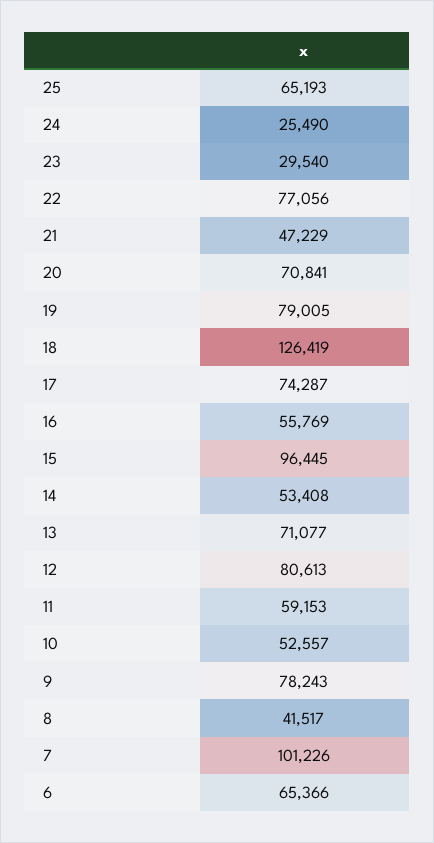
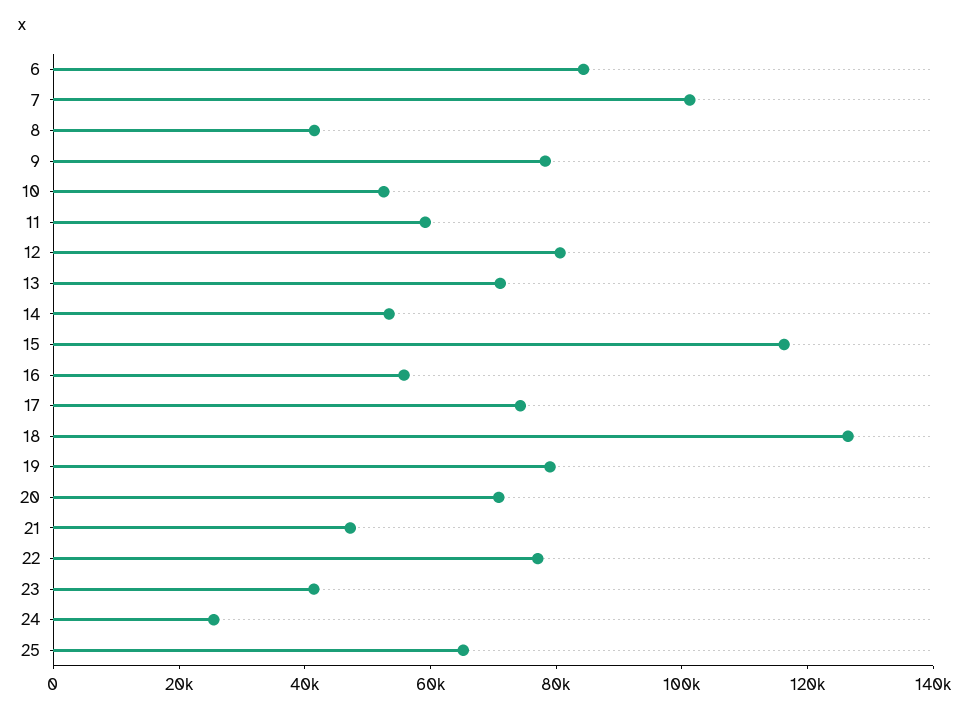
  {
    "25": 65193,
    "24": 25490,
-   "23": 29540,
+   "23": 40000,
    "22": 77056,
    "21": 47229,
    "20": 70841,
    "19": 79005,
    "18": 126419,
    "17": 74287,
    "16": 55769,
-   "15": 96445,
+   "15": 115000,
    "14": 53408,
    "13": 71077,
    "12": 80613,
    "11": 59153,
    "10": 52557,
    "9": 78243,
    "8": 41517,
    "7": 101226,
-   "6": 65366
+   "6": 85000
  }

